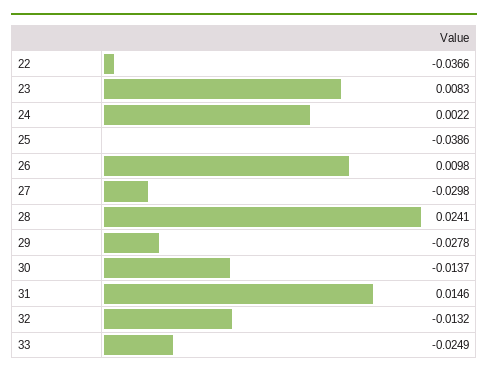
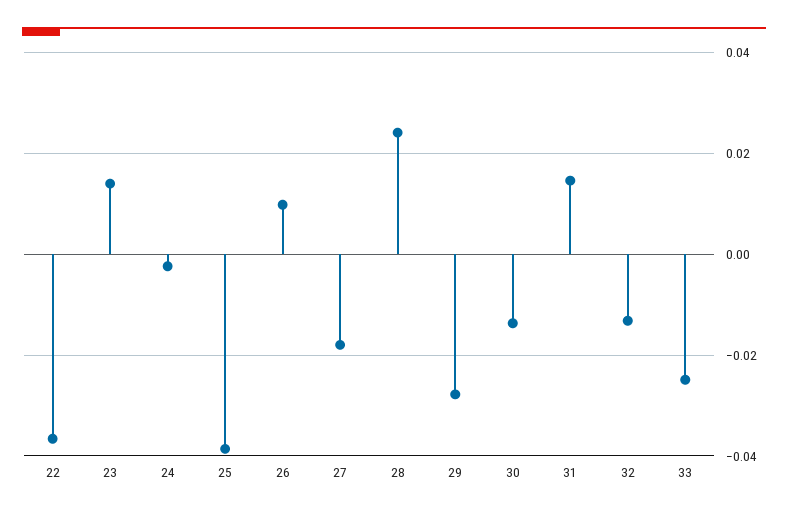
  {
    "22": -0.0366,
-   "23": 0.0083,
+   "23": 0.014,
-   "24": 0.0022,
+   "24": -0.002,
    "25": -0.0386,
    "26": 0.0098,
-   "27": -0.0298,
+   "27": -0.018,
    "28": 0.0241,
    "29": -0.0278,
    "30": -0.0137,
    "31": 0.0146,
    "32": -0.0132,
    "33": -0.0249
  }

